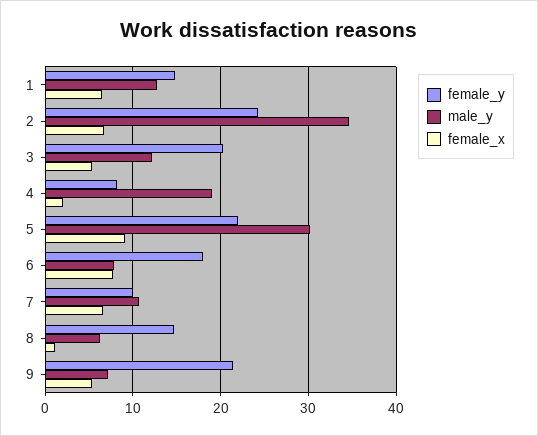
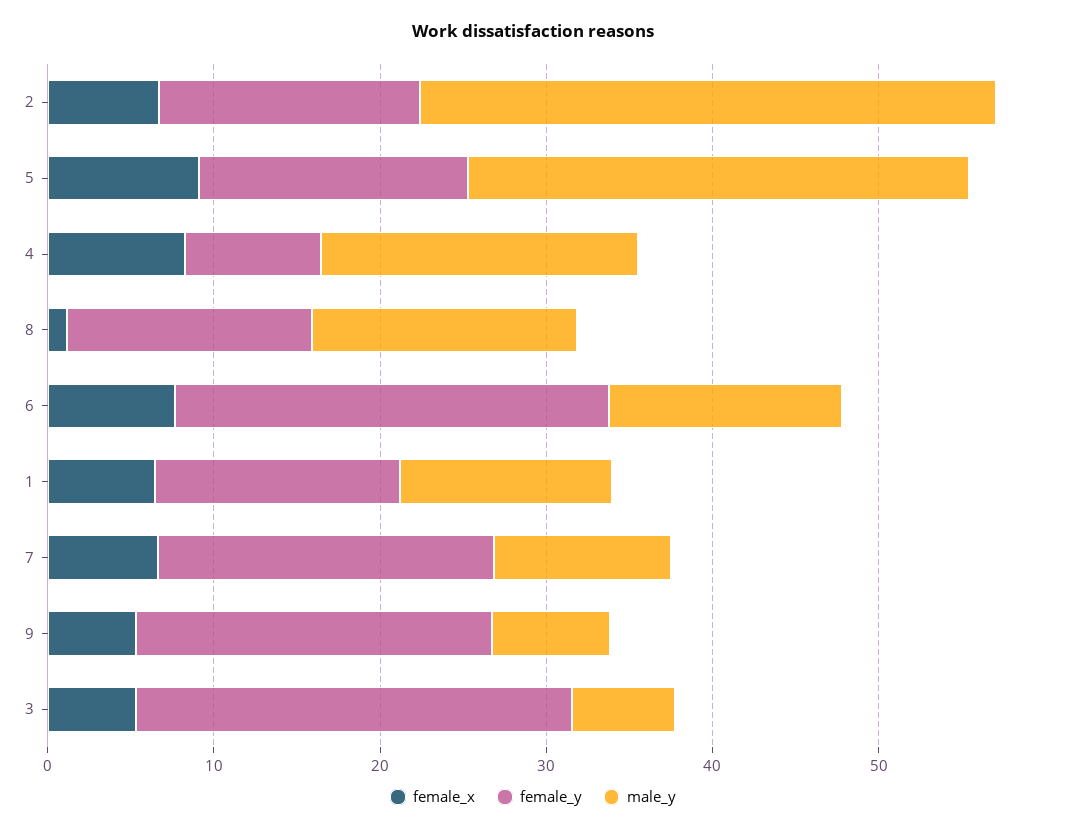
  {
    "female_y": {
      "1": 15,
-     "2": 24,
+     "2": 16,
-     "3": 20,
+     "3": 26,
      "4": 8,
-     "5": 22,
+     "5": 16,
-     "6": 18,
+     "6": 26,
-     "7": 10,
+     "7": 20,
      "8": 15,
      "9": 21
    },
    "male_y": {
      "1": 13,
      "2": 35,
-     "3": 12,
+     "3": 6,
      "4": 19,
      "5": 30,
-     "6": 8,
+     "6": 14,
      "7": 11,
-     "8": 6,
+     "8": 16,
      "9": 7
    },
    "female_x": {
      "1": 6,
      "2": 7,
      "3": 5,
-     "4": 2,
+     "4": 8,
      "5": 9,
      "6": 8,
      "7": 7,
      "8": 1,
      "9": 5
    }
  }

